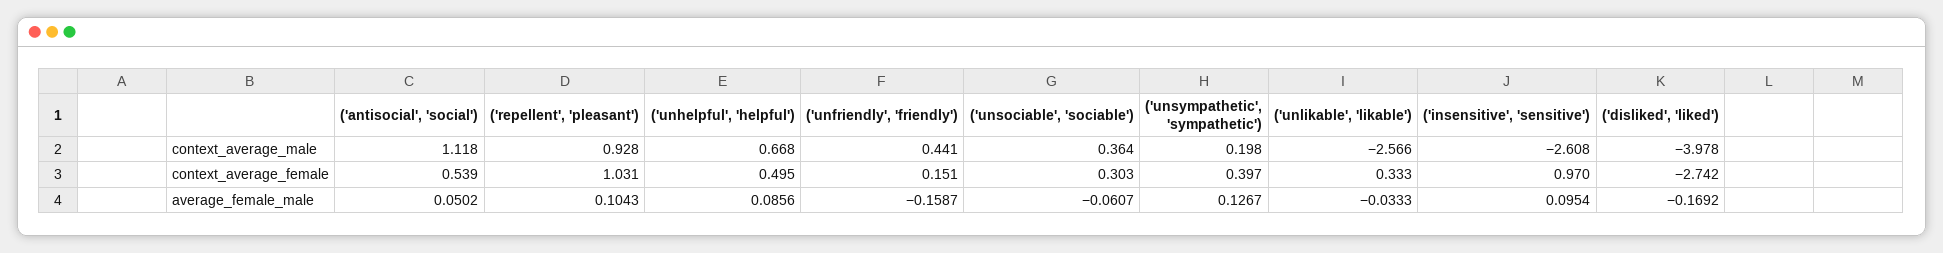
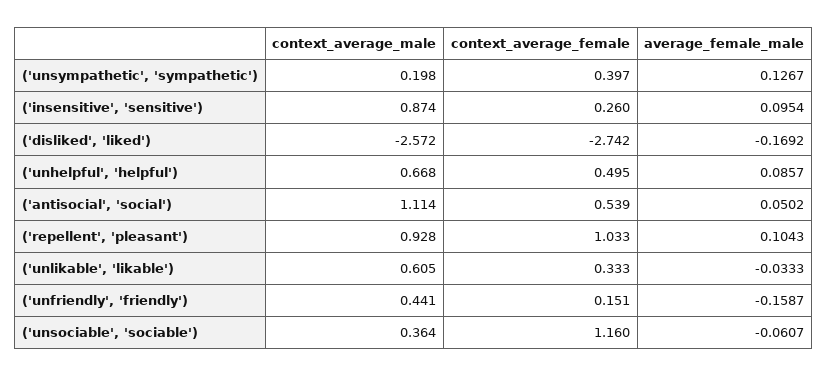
  {
    "('antisocial', 'social')": {
-     "context_average_male": 1.118,
+     "context_average_male": 1.114,
      "context_average_female": 0.539,
      "average_female_male": 0.0502
    },
    "('repellent', 'pleasant')": {
      "context_average_male": 0.928,
-     "context_average_female": 1.031,
+     "context_average_female": 1.033,
      "average_female_male": 0.1043
    },
    "('unhelpful', 'helpful')": {
      "context_average_male": 0.668,
      "context_average_female": 0.495,
-     "average_female_male": 0.0856
+     "average_female_male": 0.0857
    },
    "('unfriendly', 'friendly')": {
      "context_average_male": 0.441,
      "context_average_female": 0.151,
      "average_female_male": -0.1587
    },
    "('unsociable', 'sociable')": {
      "context_average_male": 0.364,
-     "context_average_female": 0.303,
+     "context_average_female": 1.16,
      "average_female_male": -0.0607
    },
    "('unsympathetic', 'sympathetic')": {
      "context_average_male": 0.198,
      "context_average_female": 0.397,
      "average_female_male": 0.1267
    },
    "('unlikable', 'likable')": {
-     "context_average_male": -2.566,
+     "context_average_male": 0.605,
      "context_average_female": 0.333,
      "average_female_male": -0.0333
    },
    "('insensitive', 'sensitive')": {
-     "context_average_male": -2.608,
+     "context_average_male": 0.874,
-     "context_average_female": 0.97,
+     "context_average_female": 0.26,
      "average_female_male": 0.0954
    },
    "('disliked', 'liked')": {
-     "context_average_male": -3.978,
+     "context_average_male": -2.572,
      "context_average_female": -2.742,
      "average_female_male": -0.1692
    }
  }

